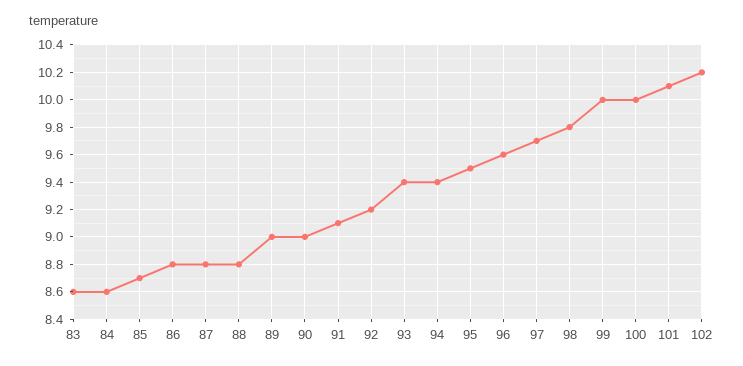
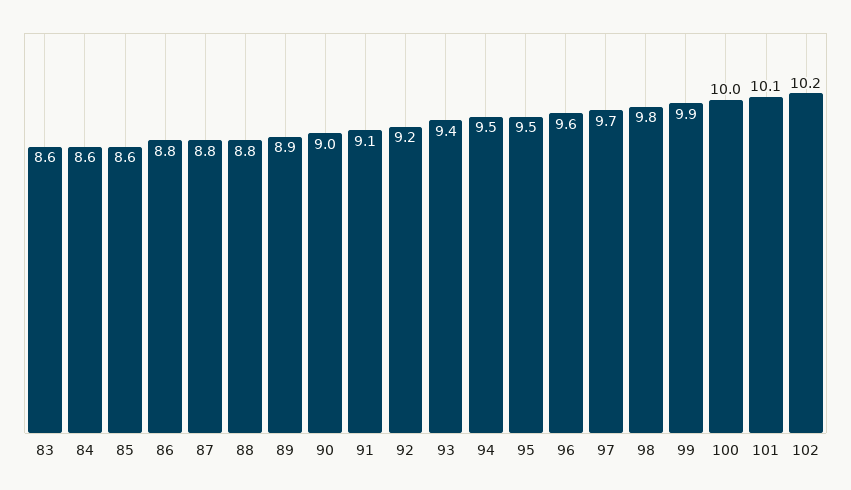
  {
    "83": 8.6,
    "84": 8.6,
-   "85": 8.7,
+   "85": 8.6,
    "86": 8.8,
    "87": 8.8,
    "88": 8.8,
-   "89": 9,
+   "89": 8.9,
    "90": 9,
    "91": 9.1,
    "92": 9.2,
    "93": 9.4,
-   "94": 9.4,
+   "94": 9.5,
    "95": 9.5,
    "96": 9.6,
    "97": 9.7,
    "98": 9.8,
-   "99": 10,
+   "99": 9.9,
    "100": 10,
    "101": 10.1,
    "102": 10.2
  }

